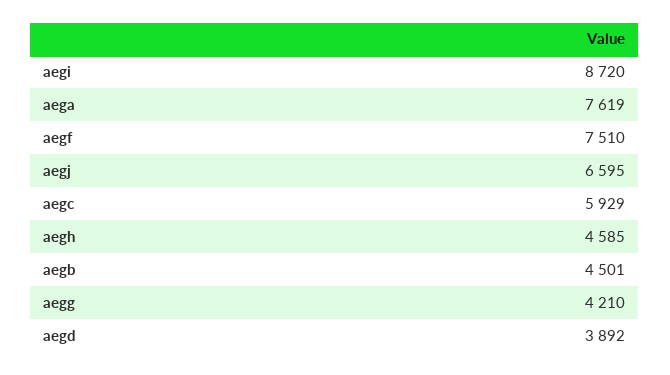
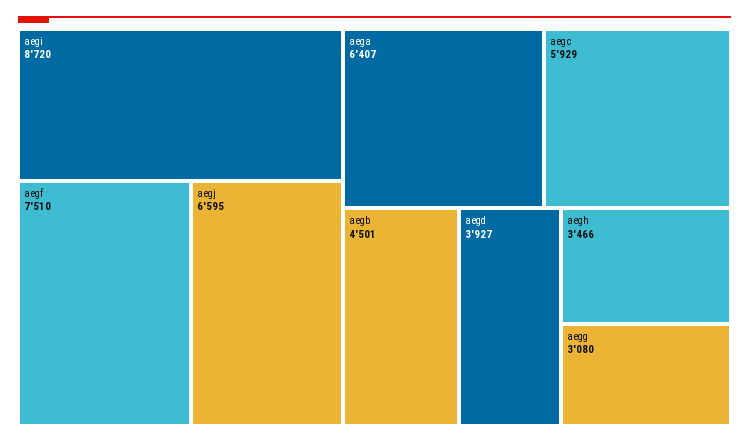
  {
    "aegi": 8720,
-   "aega": 7619,
+   "aega": 6407,
    "aegf": 7510,
    "aegj": 6595,
    "aegc": 5929,
-   "aegh": 4585,
+   "aegh": 3466,
    "aegb": 4501,
-   "aegg": 4210,
+   "aegg": 3080,
-   "aegd": 3892
+   "aegd": 3927
  }

